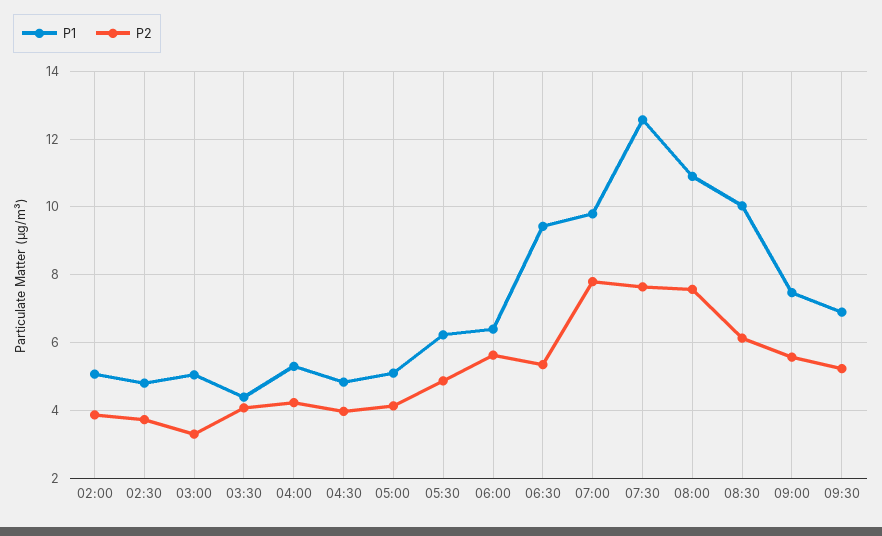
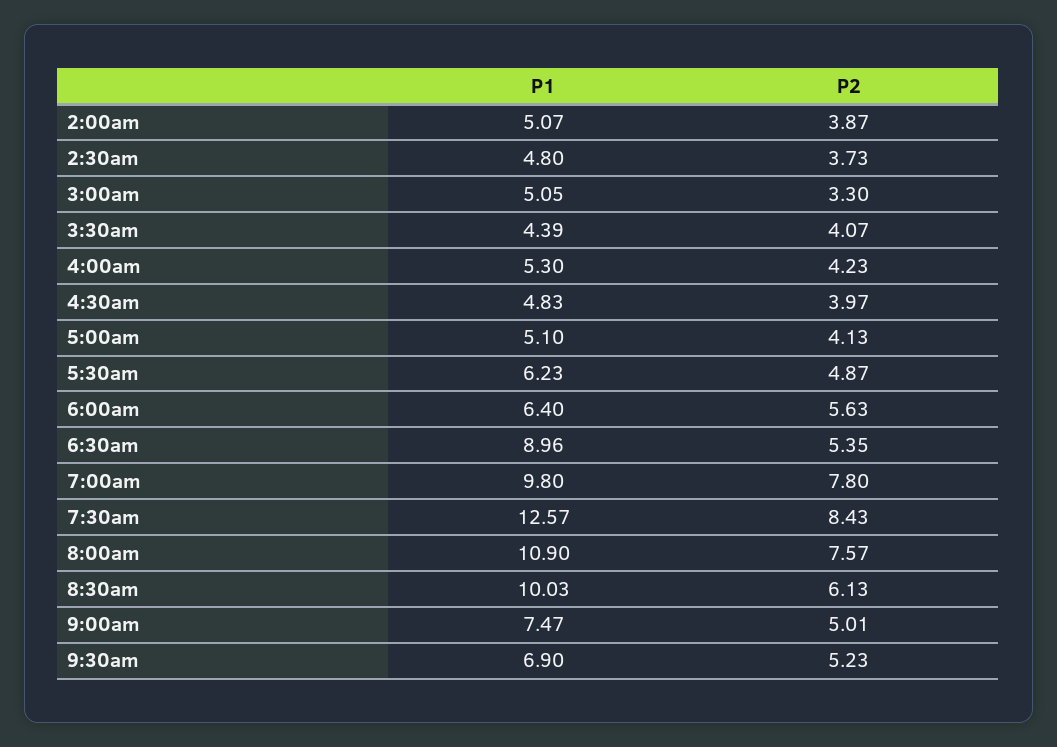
  {
    "P1": {
      "02:00": 5.07,
      "02:30": 4.8,
      "03:00": 5.05,
      "03:30": 4.39,
      "04:00": 5.3,
      "04:30": 4.83,
      "05:00": 5.1,
      "05:30": 6.23,
      "06:00": 6.4,
-     "06:30": 9.4,
+     "06:30": 8.96,
      "07:00": 9.8,
      "07:30": 12.57,
      "08:00": 10.9,
      "08:30": 10.03,
      "09:00": 7.47,
      "09:30": 6.9
    },
    "P2": {
      "02:00": 3.87,
      "02:30": 3.73,
      "03:00": 3.3,
      "03:30": 4.07,
      "04:00": 4.23,
      "04:30": 3.97,
      "05:00": 4.13,
      "05:30": 4.87,
      "06:00": 5.63,
      "06:30": 5.35,
      "07:00": 7.8,
-     "07:30": 7.6,
+     "07:30": 8.43,
      "08:00": 7.57,
      "08:30": 6.13,
-     "09:00": 5.6,
+     "09:00": 5.01,
      "09:30": 5.23
    }
  }

